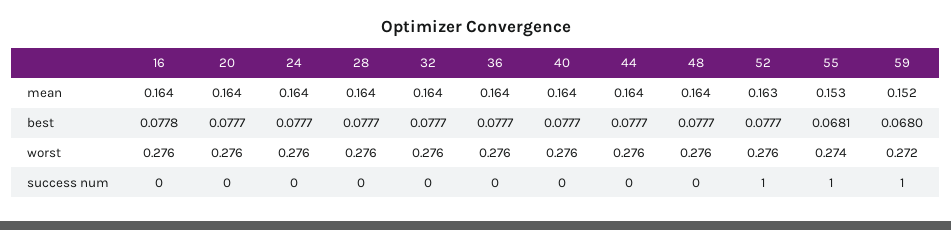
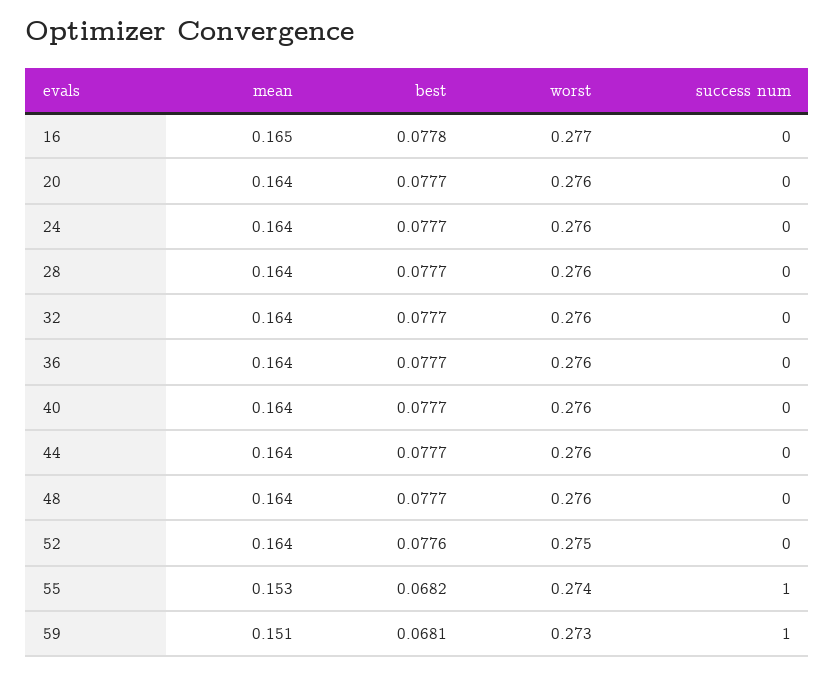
  {
    "16": {
-     "mean": 0.164,
+     "mean": 0.165,
      "best": 0.0778,
-     "worst": 0.276,
+     "worst": 0.277,
      "success num": 0
    },
    "20": {
      "mean": 0.164,
      "best": 0.0777,
      "worst": 0.276,
      "success num": 0
    },
    "24": {
      "mean": 0.164,
      "best": 0.0777,
      "worst": 0.276,
      "success num": 0
    },
    "28": {
      "mean": 0.164,
      "best": 0.0777,
      "worst": 0.276,
      "success num": 0
    },
    "32": {
      "mean": 0.164,
      "best": 0.0777,
      "worst": 0.276,
      "success num": 0
    },
    "36": {
      "mean": 0.164,
      "best": 0.0777,
      "worst": 0.276,
      "success num": 0
    },
    "40": {
      "mean": 0.164,
      "best": 0.0777,
      "worst": 0.276,
      "success num": 0
    },
    "44": {
      "mean": 0.164,
      "best": 0.0777,
      "worst": 0.276,
      "success num": 0
    },
    "48": {
      "mean": 0.164,
      "best": 0.0777,
      "worst": 0.276,
      "success num": 0
    },
    "52": {
-     "mean": 0.163,
+     "mean": 0.164,
-     "best": 0.0777,
+     "best": 0.0776,
-     "worst": 0.276,
+     "worst": 0.275,
-     "success num": 1
+     "success num": 0
    },
    "55": {
      "mean": 0.153,
-     "best": 0.0681,
+     "best": 0.0682,
      "worst": 0.274,
      "success num": 1
    },
    "59": {
-     "mean": 0.152,
+     "mean": 0.151,
-     "best": 0.068,
+     "best": 0.0681,
-     "worst": 0.272,
+     "worst": 0.273,
      "success num": 1
    }
  }

